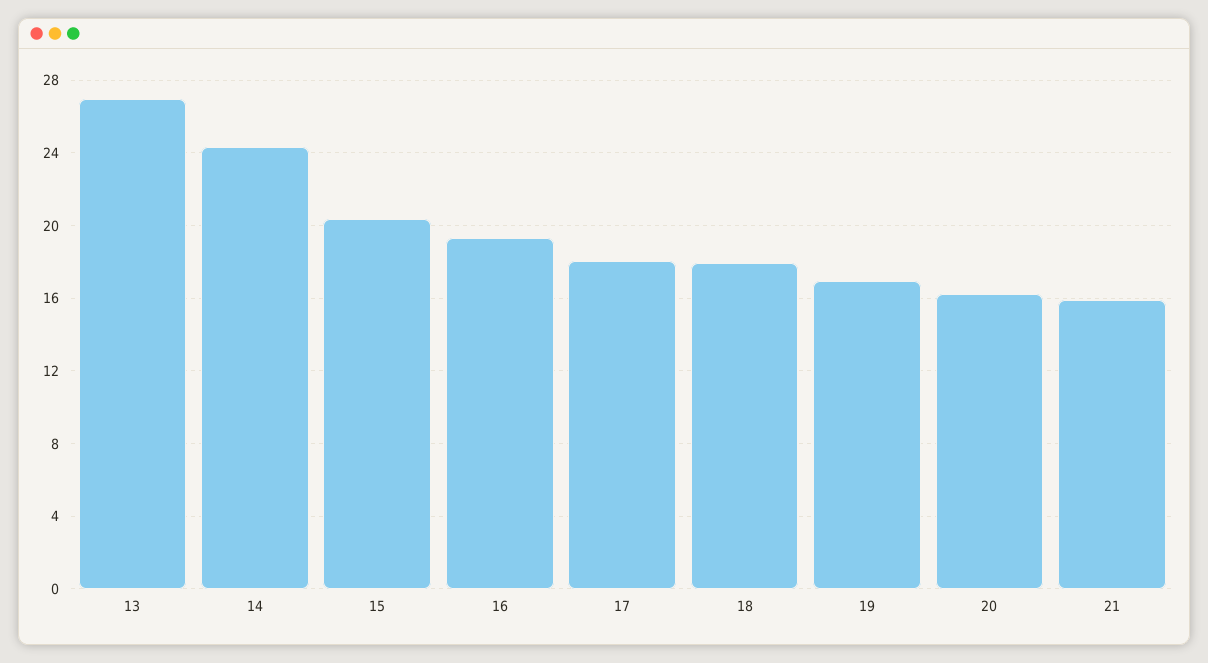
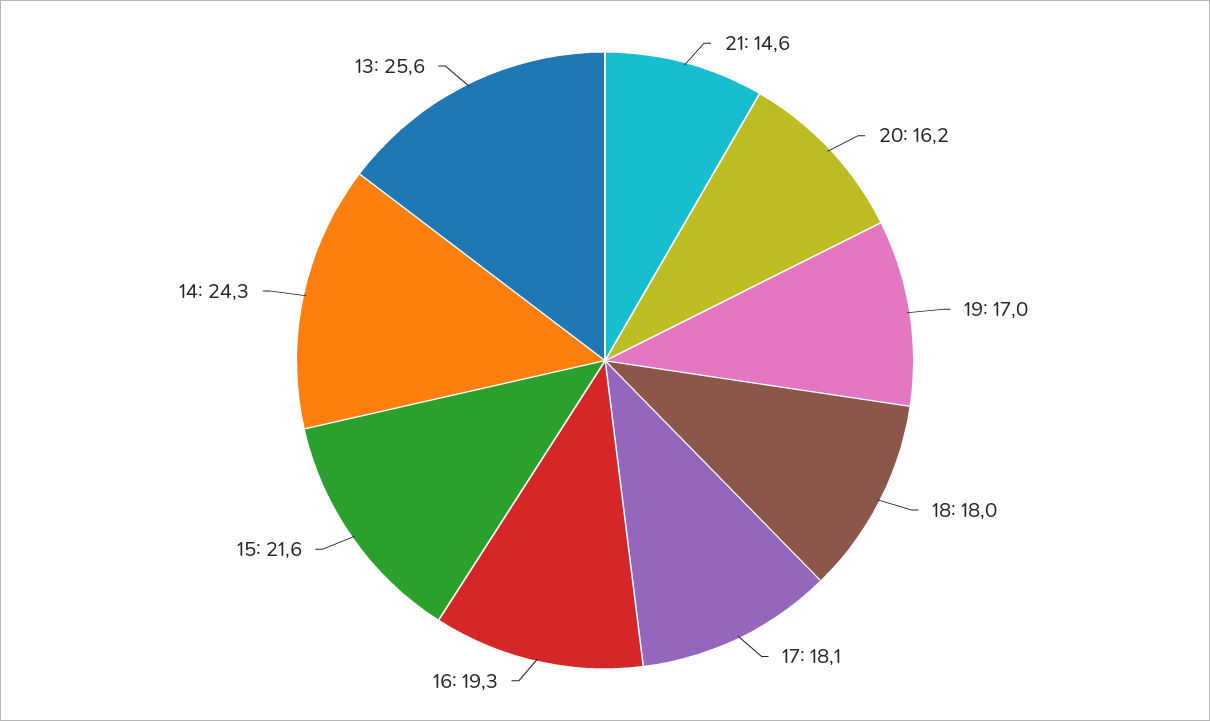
  {
-   "13": 27,
+   "13": 25.6,
    "14": 24.3,
-   "15": 20.5,
+   "15": 21.6,
    "16": 19.3,
    "17": 18.1,
    "18": 18,
    "19": 17,
    "20": 16.2,
-   "21": 16
+   "21": 14.6
  }

